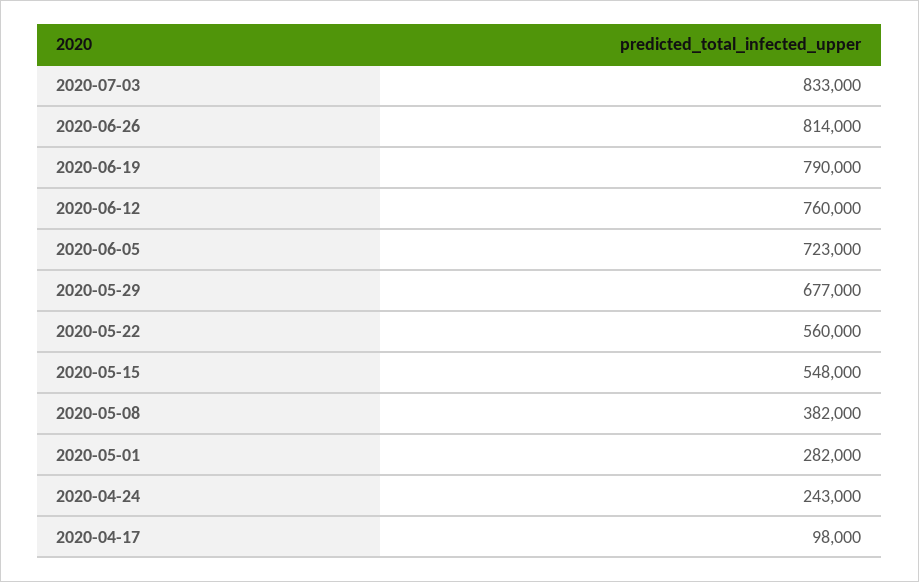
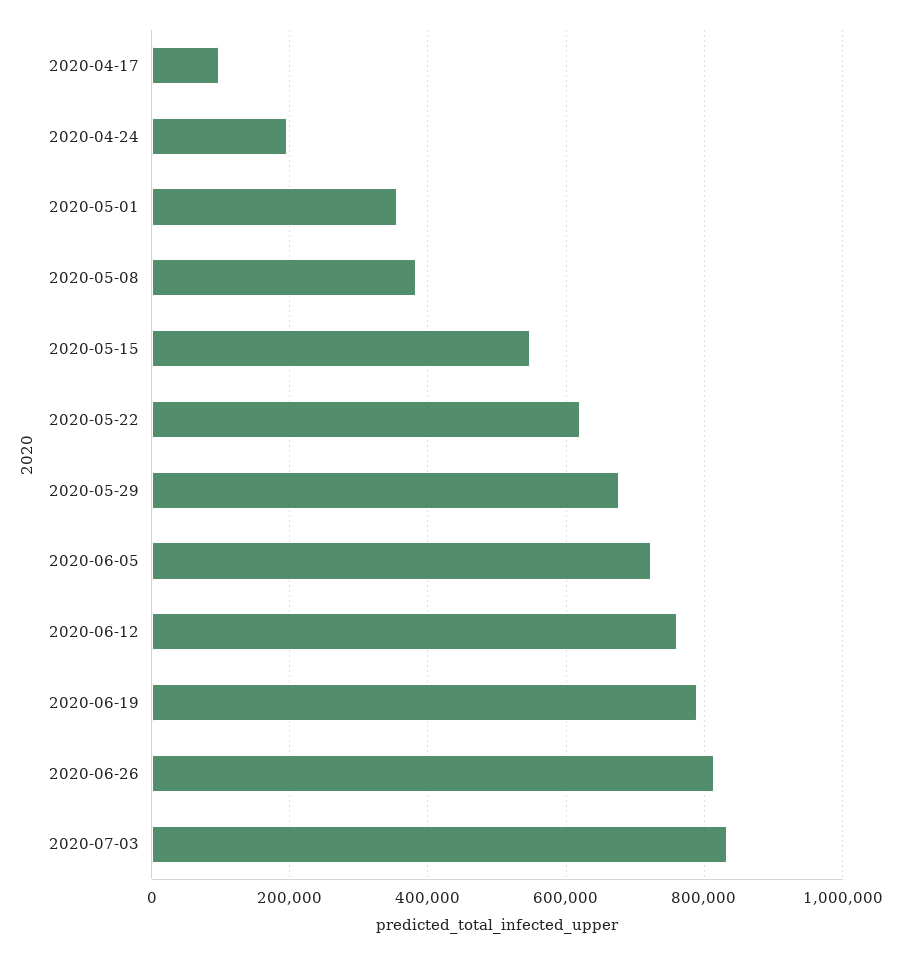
  {
    "2020-07-03": 833000,
    "2020-06-26": 814000,
    "2020-06-19": 790000,
    "2020-06-12": 760000,
    "2020-06-05": 723000,
    "2020-05-29": 677000,
-   "2020-05-22": 560000,
+   "2020-05-22": 620000,
    "2020-05-15": 548000,
    "2020-05-08": 382000,
-   "2020-05-01": 282000,
+   "2020-05-01": 360000,
-   "2020-04-24": 243000,
+   "2020-04-24": 200000,
    "2020-04-17": 98000
  }

